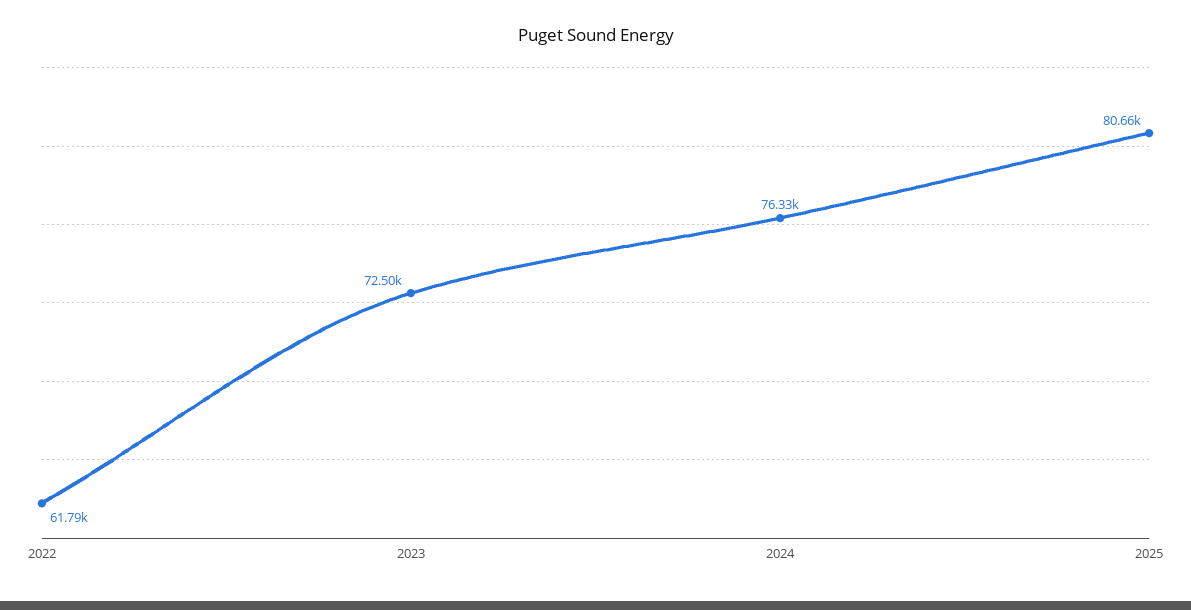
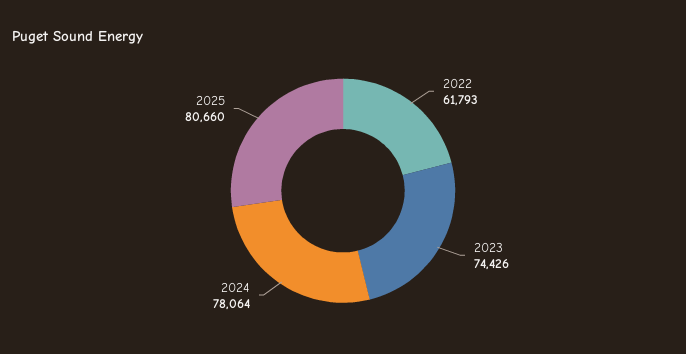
  {
    "2022": 61793,
-   "2023": 72500,
+   "2023": 74426,
-   "2024": 76330,
+   "2024": 78064,
    "2025": 80660
  }

